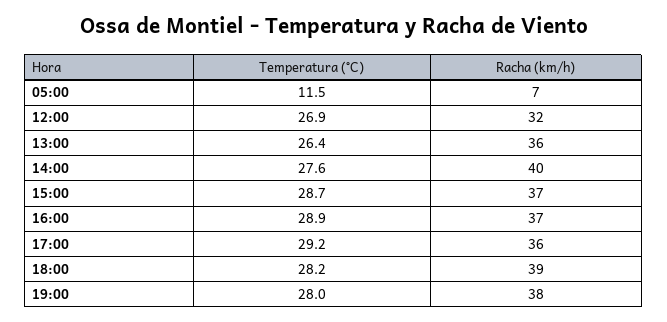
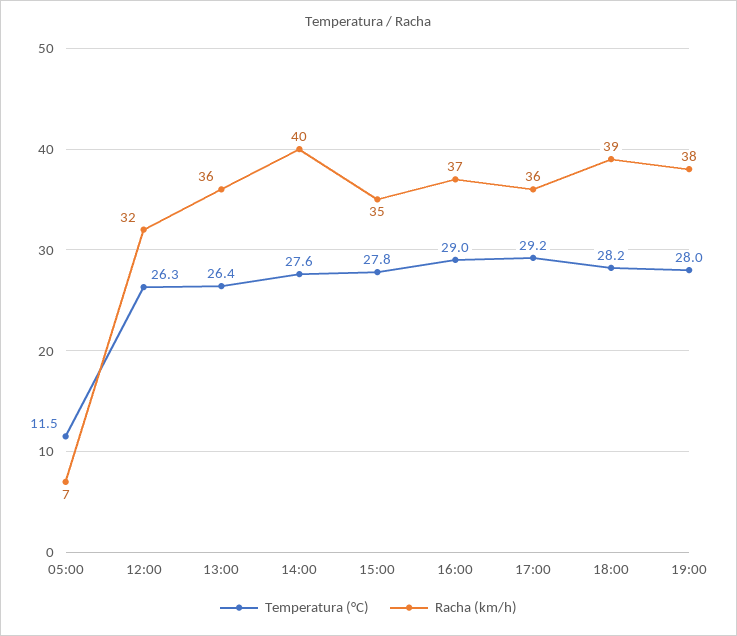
  {
    "Temperatura (°C)": {
      "05:00": 11.5,
-     "12:00": 26.9,
+     "12:00": 26.3,
      "13:00": 26.4,
      "14:00": 27.6,
-     "15:00": 28.7,
+     "15:00": 27.8,
-     "16:00": 28.9,
+     "16:00": 29,
      "17:00": 29.2,
      "18:00": 28.2,
      "19:00": 28
    },
    "Racha (km/h)": {
      "05:00": 7,
      "12:00": 32,
      "13:00": 36,
      "14:00": 40,
-     "15:00": 37,
+     "15:00": 35,
      "16:00": 37,
      "17:00": 36,
      "18:00": 39,
      "19:00": 38
    }
  }

